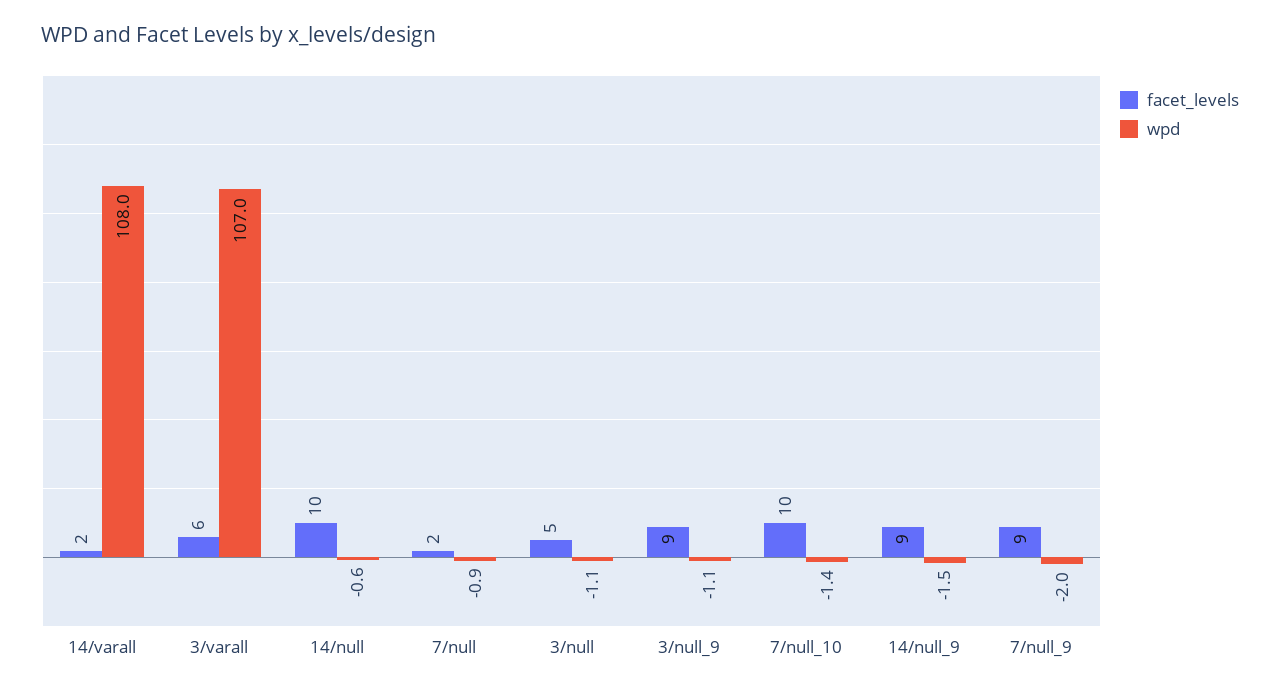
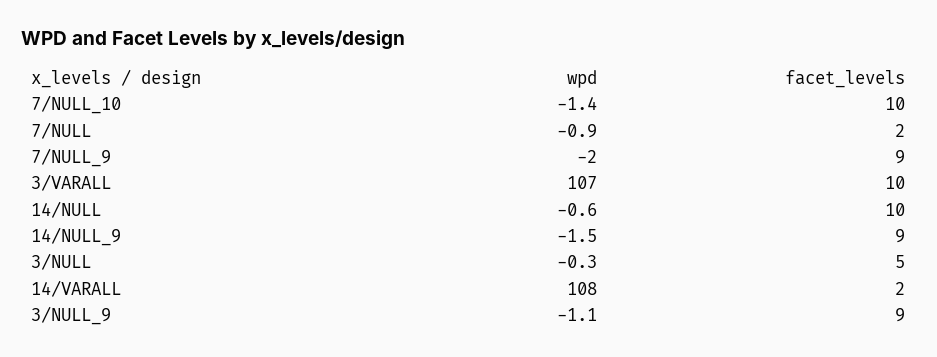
  {
    "facet_levels": {
      "14/varall": 2,
-     "3/varall": 6,
+     "3/varall": 10,
      "14/null": 10,
      "7/null": 2,
      "3/null": 5,
      "3/null_9": 9,
      "7/null_10": 10,
      "14/null_9": 9,
      "7/null_9": 9
    },
    "wpd": {
      "14/varall": 108,
      "3/varall": 107,
      "14/null": -0.6,
      "7/null": -0.9,
-     "3/null": -1.1,
+     "3/null": -0.3,
      "3/null_9": -1.1,
      "7/null_10": -1.4,
      "14/null_9": -1.5,
      "7/null_9": -2
    }
  }

